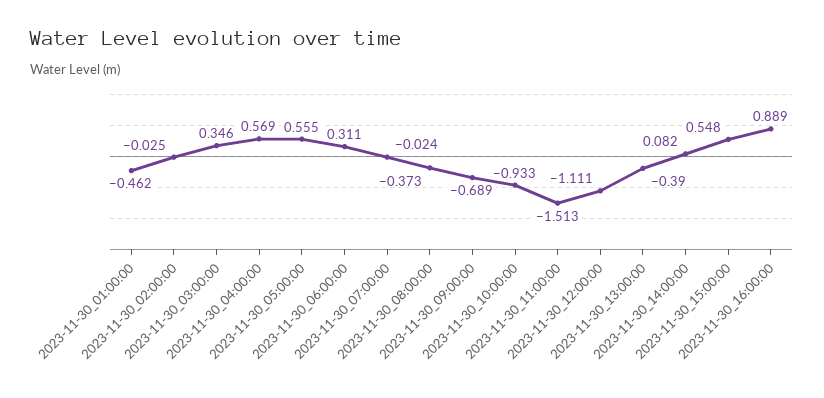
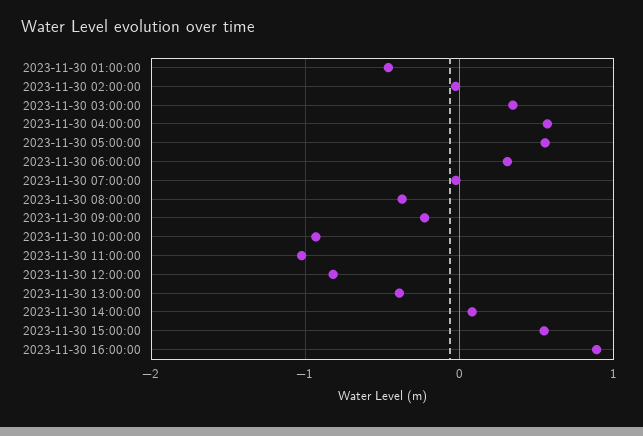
  {
    "2023-11-30_01:00:00": -0.462,
    "2023-11-30_02:00:00": -0.025,
    "2023-11-30_03:00:00": 0.346,
    "2023-11-30_04:00:00": 0.569,
    "2023-11-30_05:00:00": 0.555,
    "2023-11-30_06:00:00": 0.311,
    "2023-11-30_07:00:00": -0.024,
    "2023-11-30_08:00:00": -0.373,
-   "2023-11-30_09:00:00": -0.689,
+   "2023-11-30_09:00:00": -0.2,
    "2023-11-30_10:00:00": -0.933,
-   "2023-11-30_11:00:00": -1.513,
+   "2023-11-30_11:00:00": -1,
-   "2023-11-30_12:00:00": -1.111,
+   "2023-11-30_12:00:00": -0.8,
    "2023-11-30_13:00:00": -0.39,
    "2023-11-30_14:00:00": 0.082,
    "2023-11-30_15:00:00": 0.548,
    "2023-11-30_16:00:00": 0.889
  }

